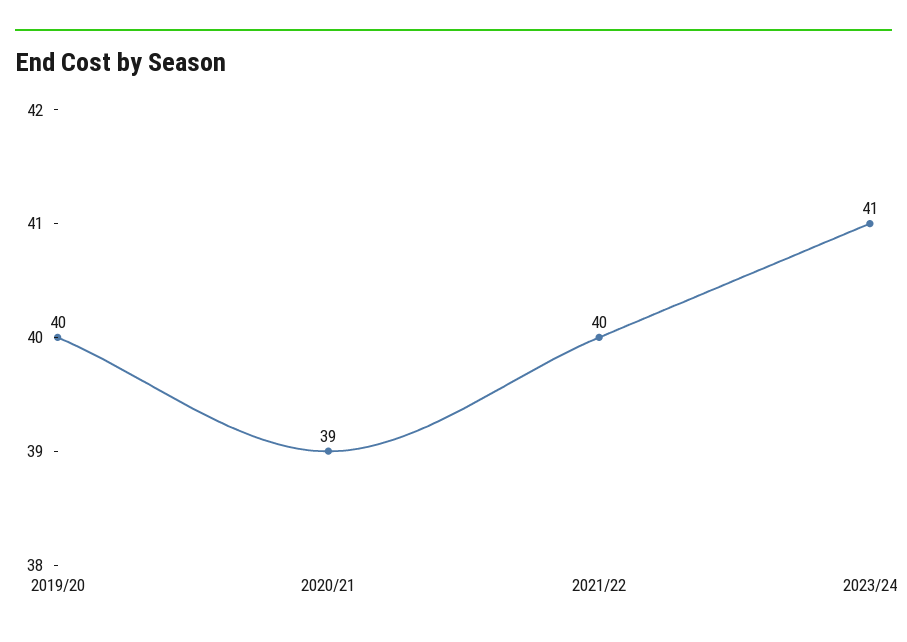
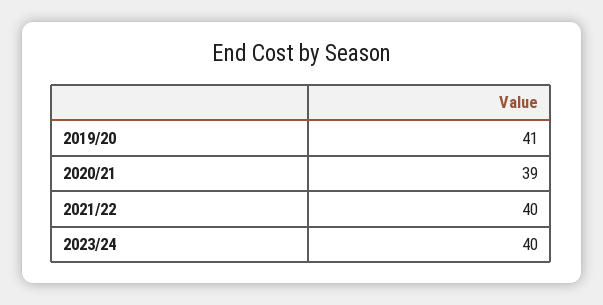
  {
-   "2019/20": 40,
+   "2019/20": 41,
    "2020/21": 39,
    "2021/22": 40,
-   "2023/24": 41
+   "2023/24": 40
  }

